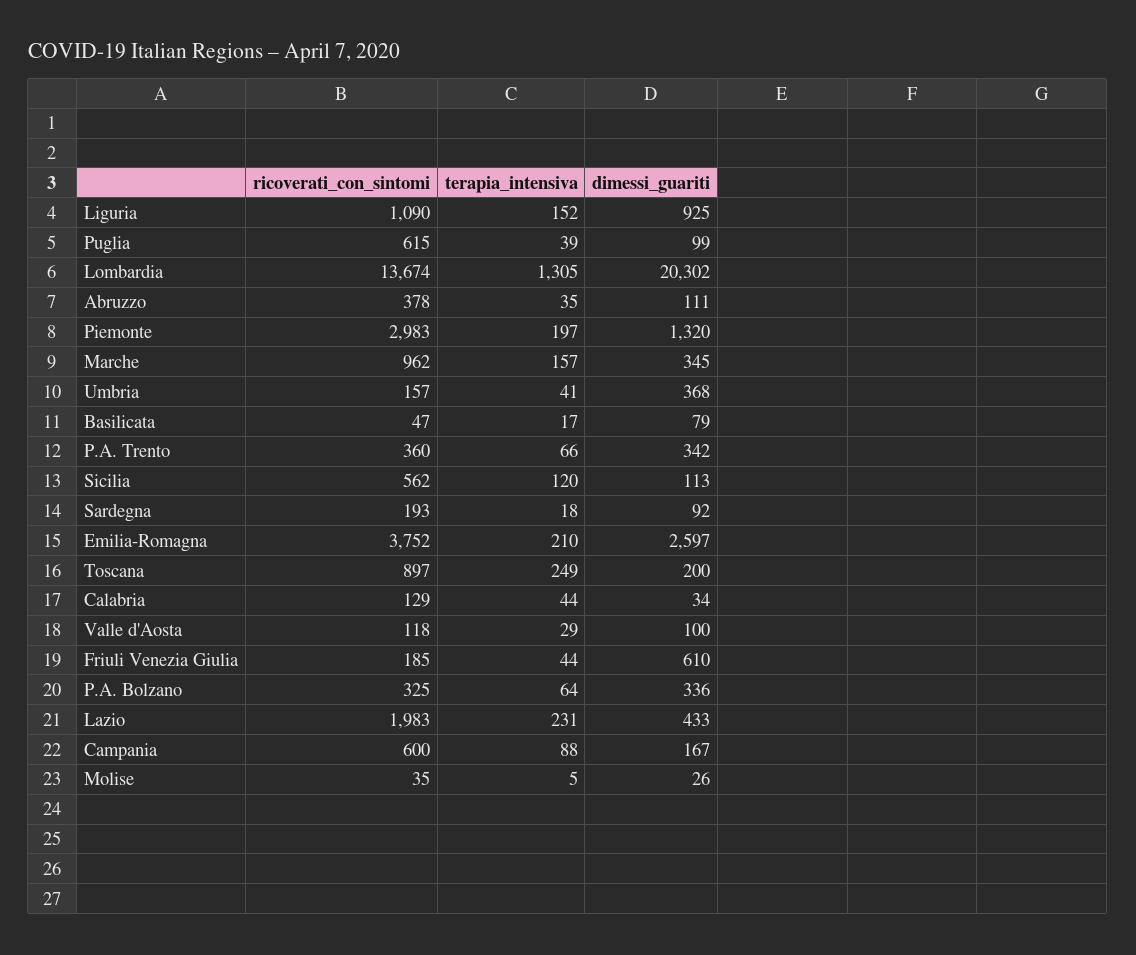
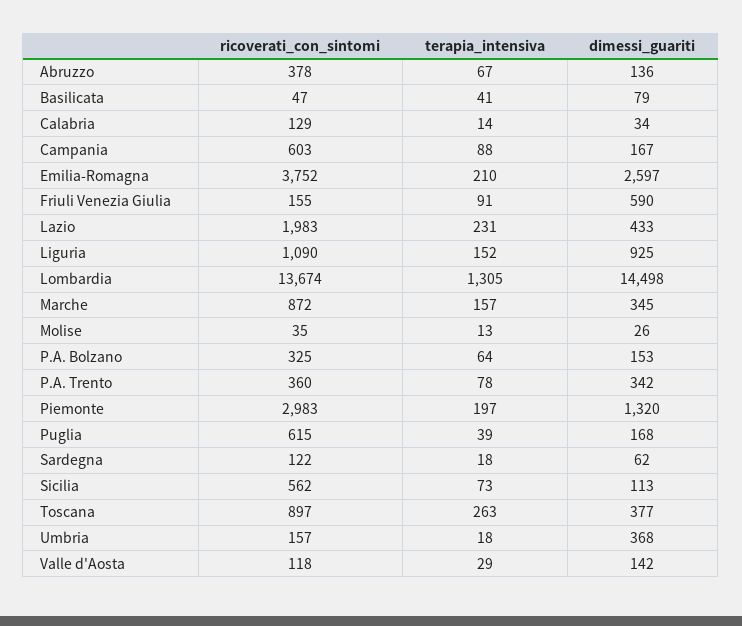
  {
    "ricoverati_con_sintomi": {
      "Liguria": 1090,
      "Puglia": 615,
      "Lombardia": 13674,
      "Abruzzo": 378,
      "Piemonte": 2983,
-     "Marche": 962,
+     "Marche": 872,
      "Umbria": 157,
      "Basilicata": 47,
      "P.A. Trento": 360,
      "Sicilia": 562,
-     "Sardegna": 193,
+     "Sardegna": 122,
      "Emilia-Romagna": 3752,
      "Toscana": 897,
      "Calabria": 129,
      "Valle d'Aosta": 118,
-     "Friuli Venezia Giulia": 185,
+     "Friuli Venezia Giulia": 155,
      "P.A. Bolzano": 325,
      "Lazio": 1983,
-     "Campania": 600,
+     "Campania": 603,
      "Molise": 35
    },
    "terapia_intensiva": {
      "Liguria": 152,
      "Puglia": 39,
      "Lombardia": 1305,
-     "Abruzzo": 35,
+     "Abruzzo": 67,
      "Piemonte": 197,
      "Marche": 157,
-     "Umbria": 41,
+     "Umbria": 18,
-     "Basilicata": 17,
+     "Basilicata": 41,
-     "P.A. Trento": 66,
+     "P.A. Trento": 78,
-     "Sicilia": 120,
+     "Sicilia": 73,
      "Sardegna": 18,
      "Emilia-Romagna": 210,
-     "Toscana": 249,
+     "Toscana": 263,
-     "Calabria": 44,
+     "Calabria": 14,
      "Valle d'Aosta": 29,
-     "Friuli Venezia Giulia": 44,
+     "Friuli Venezia Giulia": 91,
      "P.A. Bolzano": 64,
      "Lazio": 231,
      "Campania": 88,
-     "Molise": 5
+     "Molise": 13
    },
    "dimessi_guariti": {
      "Liguria": 925,
-     "Puglia": 99,
+     "Puglia": 168,
-     "Lombardia": 20302,
+     "Lombardia": 14498,
-     "Abruzzo": 111,
+     "Abruzzo": 136,
      "Piemonte": 1320,
      "Marche": 345,
      "Umbria": 368,
      "Basilicata": 79,
      "P.A. Trento": 342,
      "Sicilia": 113,
-     "Sardegna": 92,
+     "Sardegna": 62,
      "Emilia-Romagna": 2597,
-     "Toscana": 200,
+     "Toscana": 377,
      "Calabria": 34,
-     "Valle d'Aosta": 100,
+     "Valle d'Aosta": 142,
-     "Friuli Venezia Giulia": 610,
+     "Friuli Venezia Giulia": 590,
-     "P.A. Bolzano": 336,
+     "P.A. Bolzano": 153,
      "Lazio": 433,
      "Campania": 167,
      "Molise": 26
    }
  }

